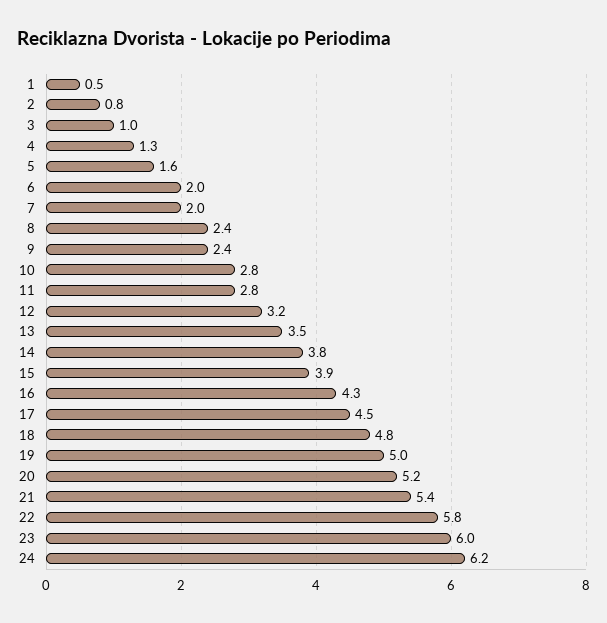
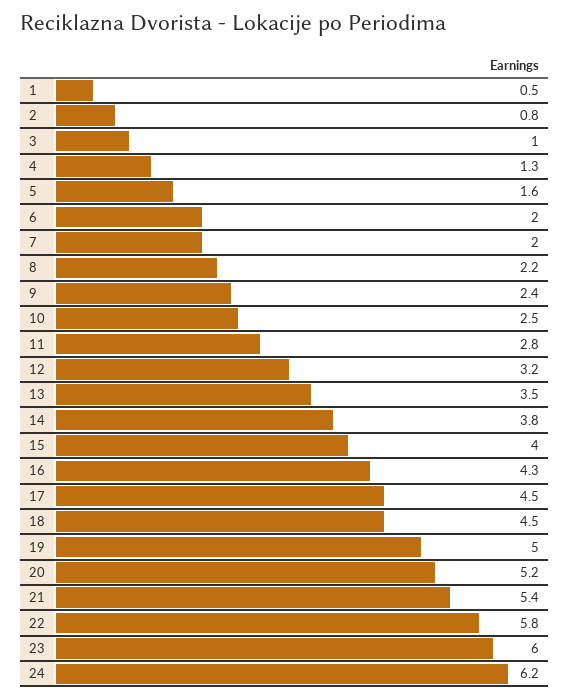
  {
    "1": 0.5,
    "2": 0.8,
    "3": 1,
    "4": 1.3,
    "5": 1.6,
    "6": 2,
    "7": 2,
-   "8": 2.4,
+   "8": 2.2,
    "9": 2.4,
-   "10": 2.8,
+   "10": 2.5,
    "11": 2.8,
    "12": 3.2,
    "13": 3.5,
    "14": 3.8,
-   "15": 3.9,
+   "15": 4,
    "16": 4.3,
    "17": 4.5,
-   "18": 4.8,
+   "18": 4.5,
    "19": 5,
    "20": 5.2,
    "21": 5.4,
    "22": 5.8,
    "23": 6,
    "24": 6.2
  }

